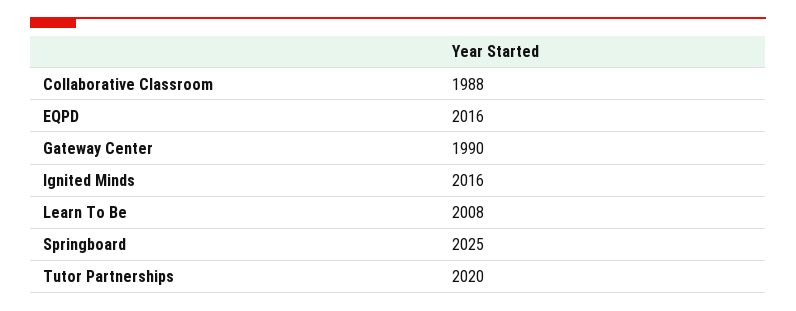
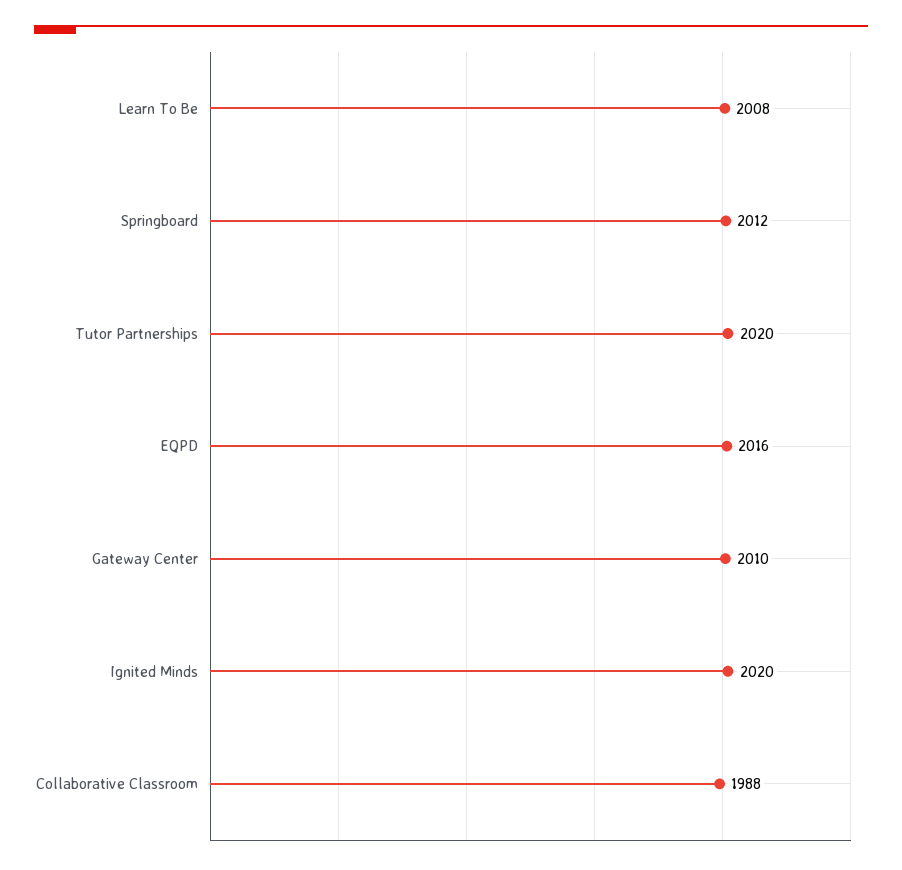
  {
    "Collaborative Classroom": 1988,
    "EQPD": 2016,
-   "Gateway Center": 1990,
+   "Gateway Center": 2010,
-   "Ignited Minds": 2016,
+   "Ignited Minds": 2020,
    "Learn To Be": 2008,
-   "Springboard": 2025,
+   "Springboard": 2012,
    "Tutor Partnerships": 2020
  }

